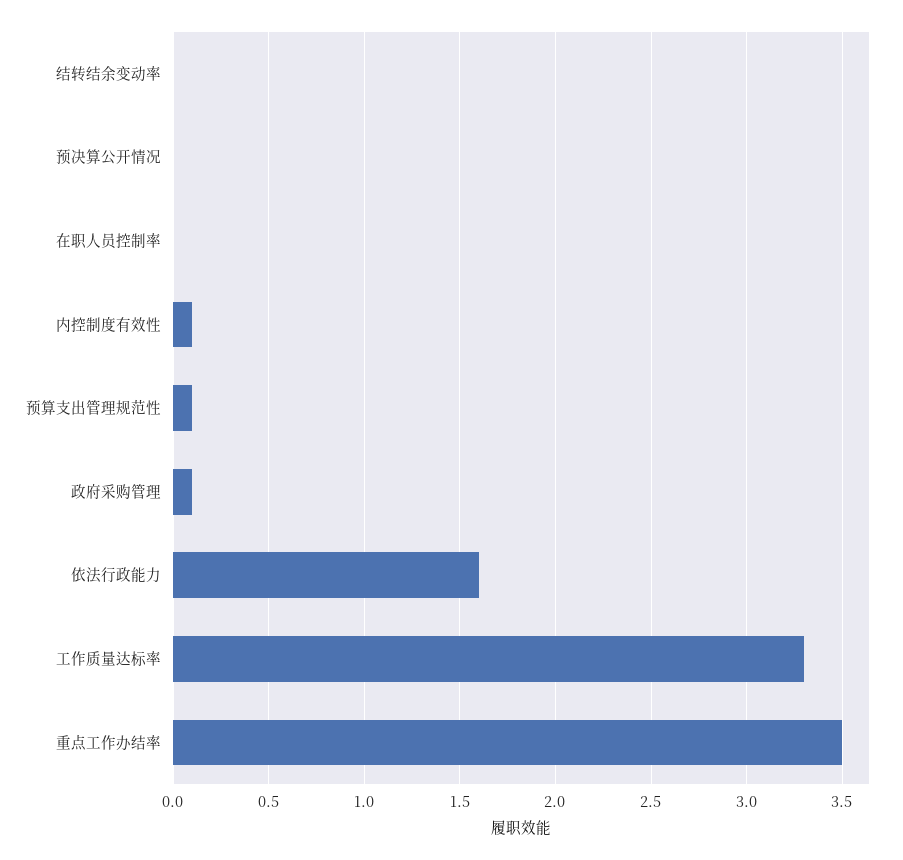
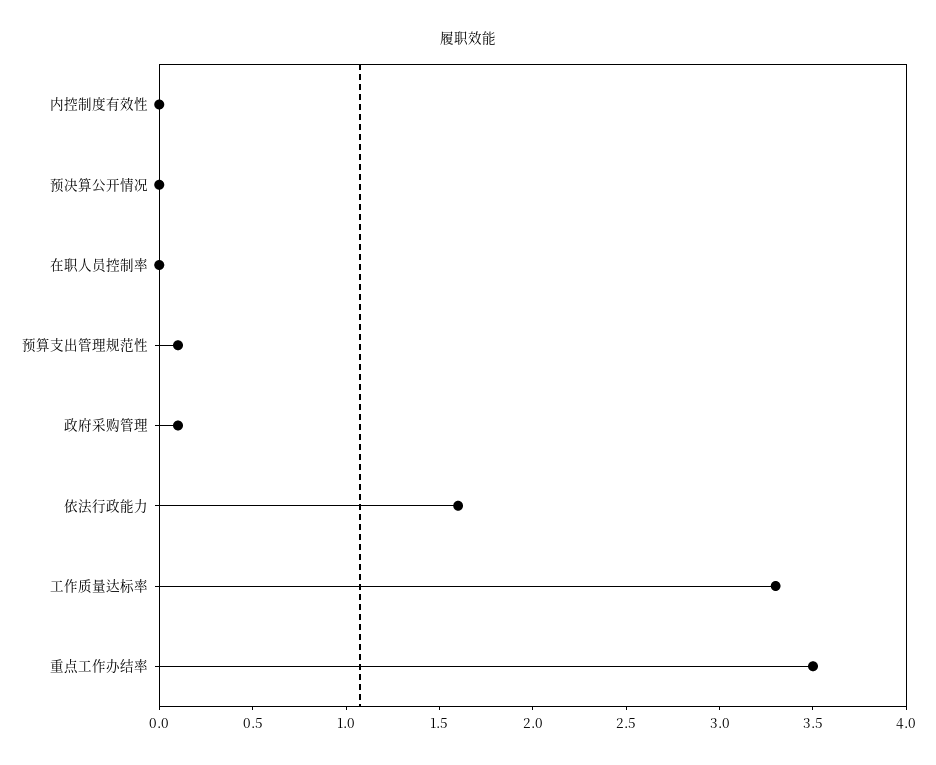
  {
-   "结转结余变动率": 0,
    "预决算公开情况": 0,
    "在职人员控制率": 0,
-   "内控制度有效性": 0.1,
+   "内控制度有效性": 0,
    "预算支出管理规范性": 0.1,
    "政府采购管理": 0.1,
    "依法行政能力": 1.6,
    "工作质量达标率": 3.3,
    "重点工作办结率": 3.5
  }

